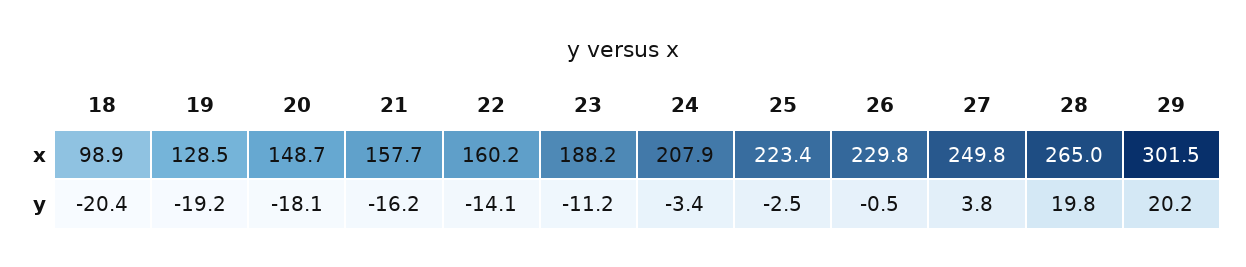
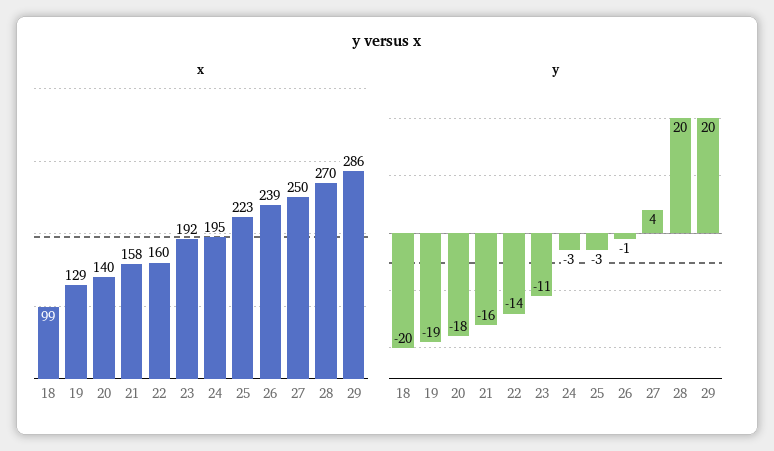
  {
    "x": {
      "18": 98.9,
      "19": 128.5,
-     "20": 148.7,
+     "20": 140,
      "21": 157.7,
      "22": 160.2,
-     "23": 188.2,
+     "23": 192,
-     "24": 207.9,
+     "24": 195,
      "25": 223.4,
-     "26": 229.8,
+     "26": 239,
      "27": 249.8,
-     "28": 265,
+     "28": 270,
-     "29": 301.5
+     "29": 286
    },
    "y": {
      "18": -20.4,
      "19": -19.2,
      "20": -18.1,
      "21": -16.2,
      "22": -14.1,
      "23": -11.2,
      "24": -3.4,
      "25": -2.5,
      "26": -0.5,
      "27": 3.8,
      "28": 19.8,
      "29": 20.2
    }
  }

